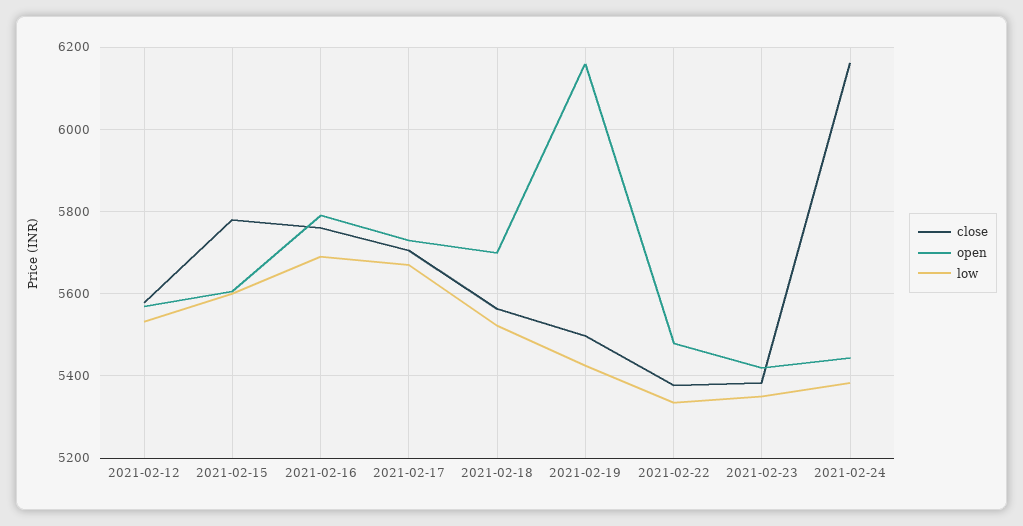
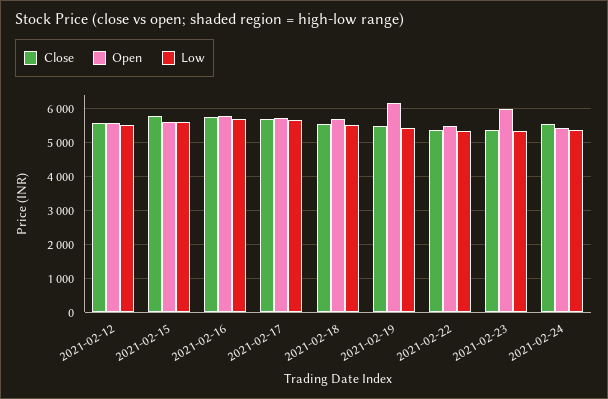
  {
    "close": {
      "2021-02-12": 5580,
      "2021-02-15": 5780,
      "2021-02-16": 5760,
      "2021-02-17": 5700,
      "2021-02-18": 5560,
      "2021-02-19": 5500,
      "2021-02-22": 5380,
      "2021-02-23": 5380,
-     "2021-02-24": 6160
+     "2021-02-24": 5600
    },
    "open": {
      "2021-02-12": 5580,
      "2021-02-15": 5600,
      "2021-02-16": 5800,
      "2021-02-17": 5740,
      "2021-02-18": 5700,
      "2021-02-19": 6160,
      "2021-02-22": 5480,
-     "2021-02-23": 5420,
+     "2021-02-23": 6000,
      "2021-02-24": 5440
    },
    "low": {
      "2021-02-12": 5540,
      "2021-02-15": 5600,
      "2021-02-16": 5700,
      "2021-02-17": 5680,
      "2021-02-18": 5520,
      "2021-02-19": 5420,
      "2021-02-22": 5340,
      "2021-02-23": 5360,
      "2021-02-24": 5380
    }
  }

